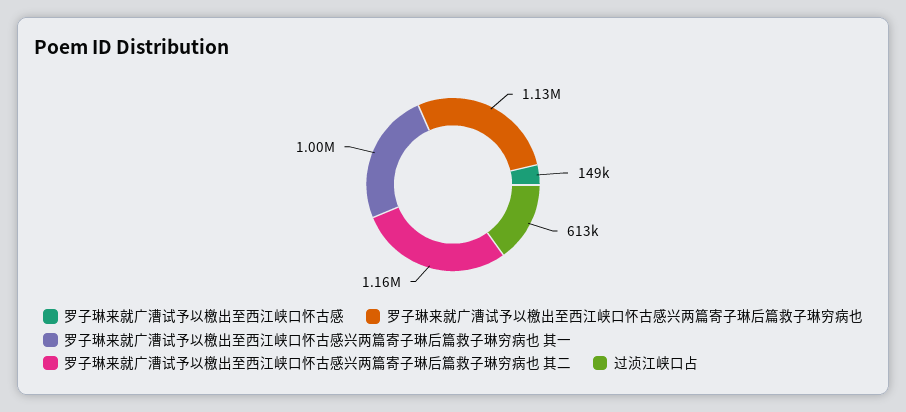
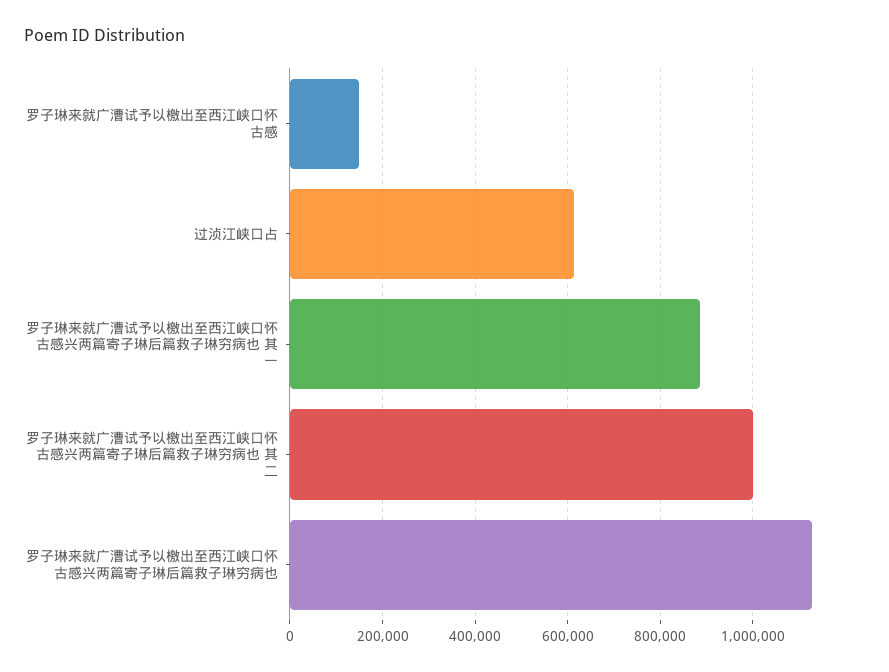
  {
    "罗子琳来就广漕试予以檄出至西江峡口怀古感": 149000,
    "罗子琳来就广漕试予以檄出至西江峡口怀古感兴两篇寄子琳后篇救子琳穷病也": 1130000,
-   "罗子琳来就广漕试予以檄出至西江峡口怀古感兴两篇寄子琳后篇救子琳穷病也 其一": 1000000,
+   "罗子琳来就广漕试予以檄出至西江峡口怀古感兴两篇寄子琳后篇救子琳穷病也 其一": 880000,
-   "罗子琳来就广漕试予以檄出至西江峡口怀古感兴两篇寄子琳后篇救子琳穷病也 其二": 1160000,
+   "罗子琳来就广漕试予以檄出至西江峡口怀古感兴两篇寄子琳后篇救子琳穷病也 其二": 1000000,
    "过浈江峡口占": 613000
  }

